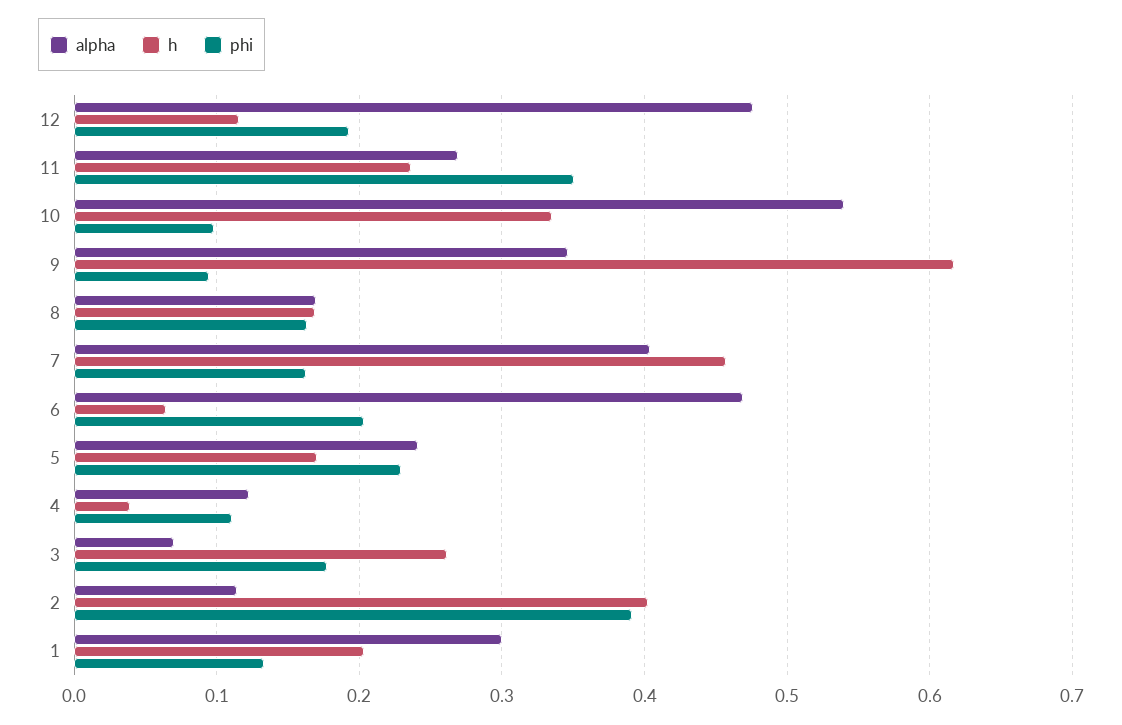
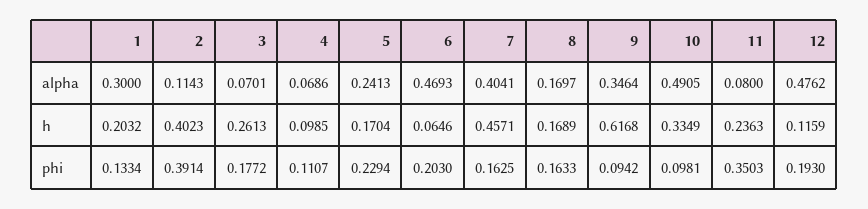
  {
    "alpha": {
      "12": 0.4762,
-     "11": 0.27,
+     "11": 0.08,
-     "10": 0.54,
+     "10": 0.4905,
      "9": 0.3464,
      "8": 0.1697,
      "7": 0.4041,
      "6": 0.4693,
      "5": 0.2413,
-     "4": 0.12,
+     "4": 0.0686,
      "3": 0.0701,
      "2": 0.1143,
      "1": 0.3
    },
    "h": {
      "12": 0.1159,
      "11": 0.2363,
      "10": 0.3349,
      "9": 0.6168,
      "8": 0.1689,
      "7": 0.4571,
      "6": 0.0646,
      "5": 0.1704,
-     "4": 0.04,
+     "4": 0.0985,
      "3": 0.2613,
      "2": 0.4023,
      "1": 0.2032
    },
    "phi": {
      "12": 0.193,
      "11": 0.3503,
      "10": 0.0981,
      "9": 0.0942,
      "8": 0.1633,
      "7": 0.1625,
      "6": 0.203,
      "5": 0.2294,
      "4": 0.1107,
      "3": 0.1772,
      "2": 0.3914,
      "1": 0.1334
    }
  }

